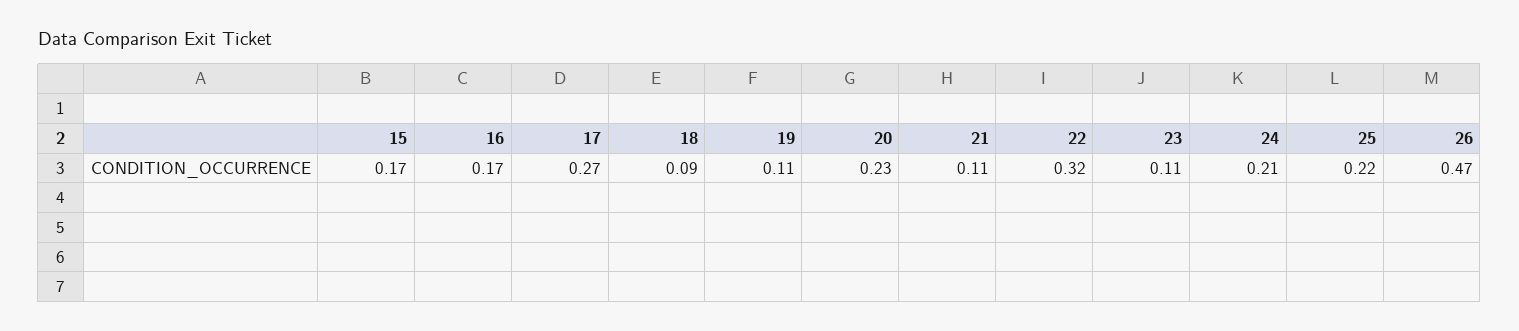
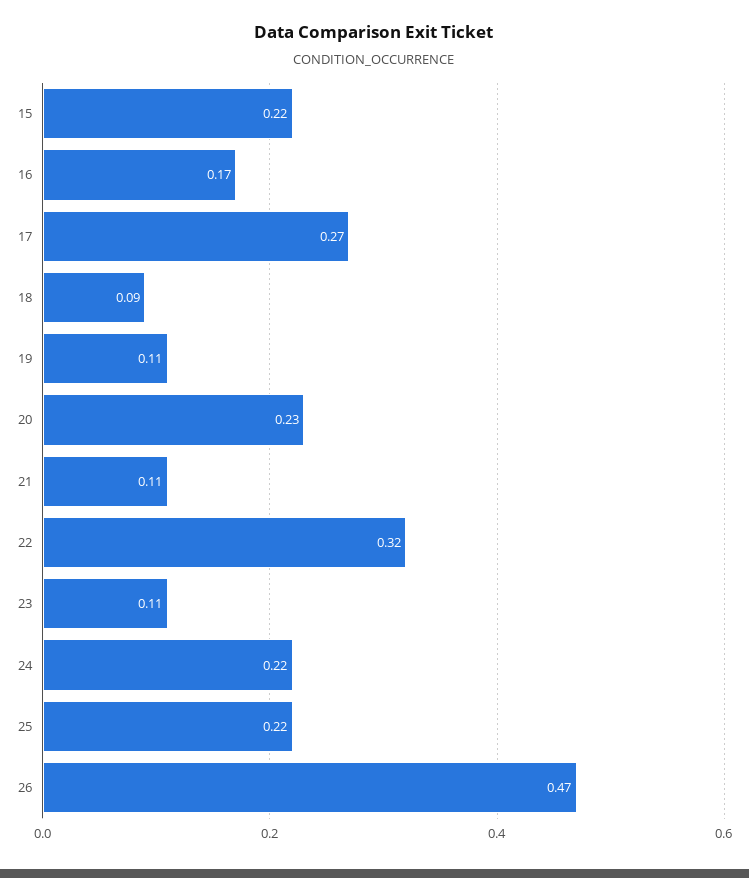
  {
-   "15": 0.17,
+   "15": 0.22,
    "16": 0.17,
    "17": 0.27,
    "18": 0.09,
    "19": 0.11,
    "20": 0.23,
    "21": 0.11,
    "22": 0.32,
    "23": 0.11,
-   "24": 0.21,
+   "24": 0.22,
    "25": 0.22,
    "26": 0.47
  }

